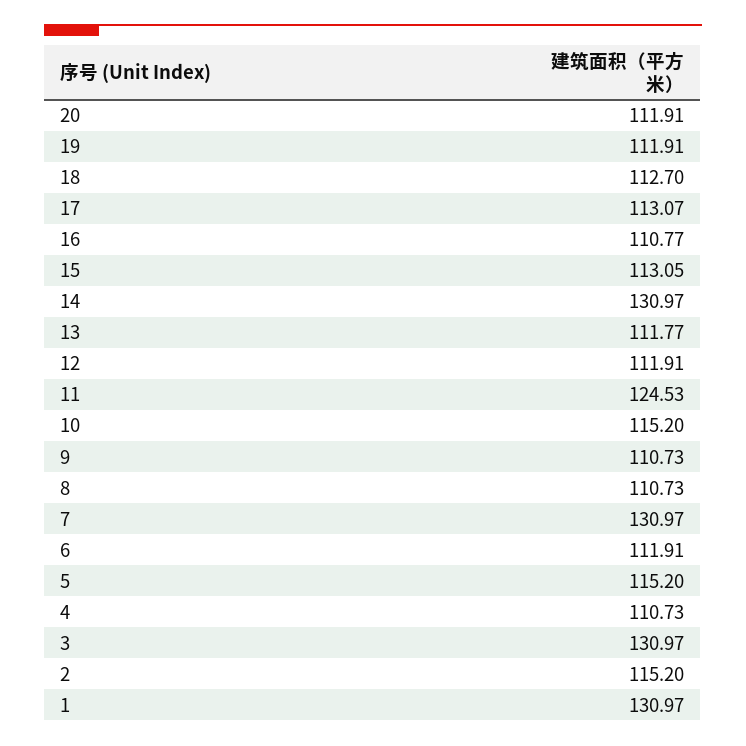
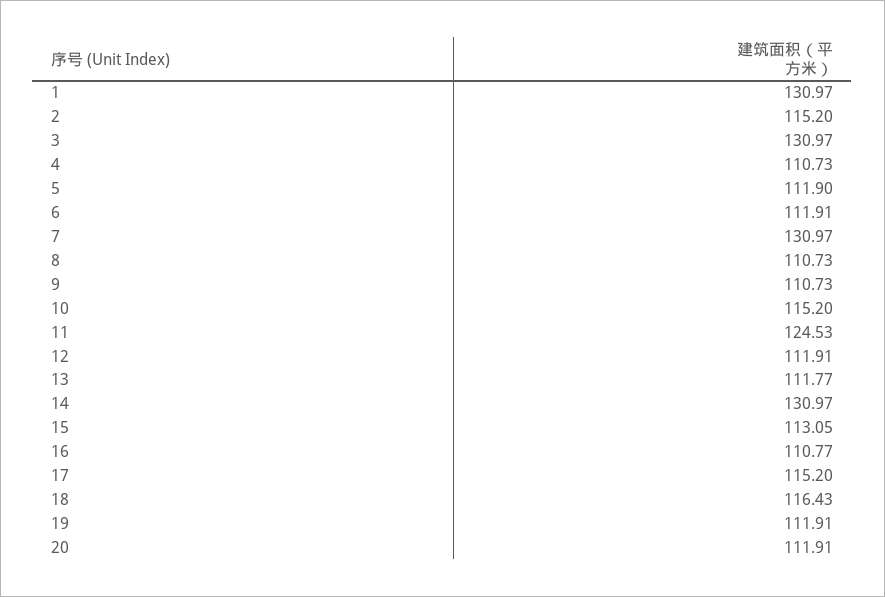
  {
    "20": 111.91,
    "19": 111.91,
-   "18": 112.7,
+   "18": 116.43,
-   "17": 113.07,
+   "17": 115.2,
    "16": 110.77,
    "15": 113.05,
    "14": 130.97,
    "13": 111.77,
    "12": 111.91,
    "11": 124.53,
    "10": 115.2,
    "9": 110.73,
    "8": 110.73,
    "7": 130.97,
    "6": 111.91,
-   "5": 115.2,
+   "5": 111.9,
    "4": 110.73,
    "3": 130.97,
    "2": 115.2,
    "1": 130.97
  }

